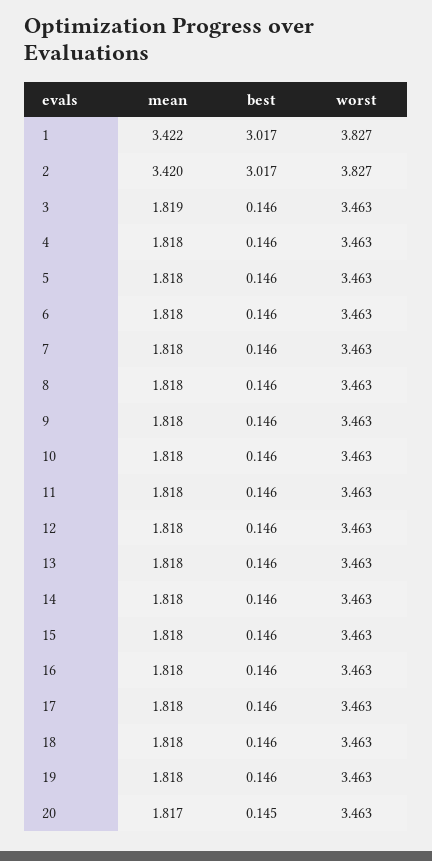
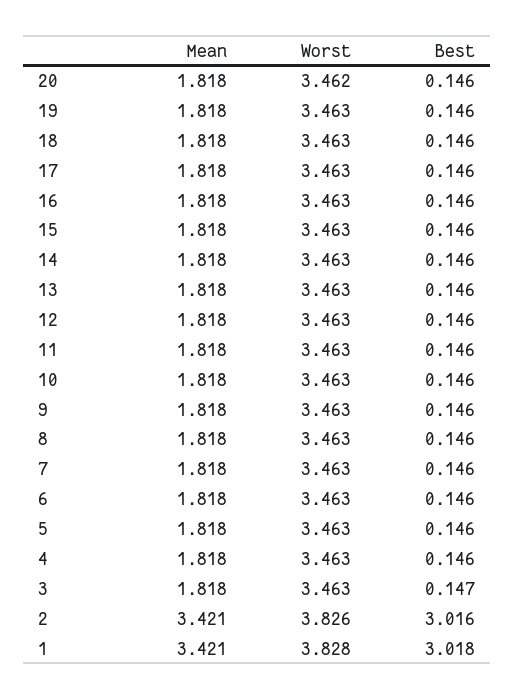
  {
    "mean": {
-     "1": 3.422,
+     "1": 3.421,
-     "2": 3.42,
+     "2": 3.421,
-     "3": 1.819,
+     "3": 1.818,
      "4": 1.818,
      "5": 1.818,
      "6": 1.818,
      "7": 1.818,
      "8": 1.818,
      "9": 1.818,
      "10": 1.818,
      "11": 1.818,
      "12": 1.818,
      "13": 1.818,
      "14": 1.818,
      "15": 1.818,
      "16": 1.818,
      "17": 1.818,
      "18": 1.818,
      "19": 1.818,
-     "20": 1.817
+     "20": 1.818
    },
    "best": {
-     "1": 3.017,
+     "1": 3.018,
-     "2": 3.017,
+     "2": 3.016,
-     "3": 0.146,
+     "3": 0.147,
      "4": 0.146,
      "5": 0.146,
      "6": 0.146,
      "7": 0.146,
      "8": 0.146,
      "9": 0.146,
      "10": 0.146,
      "11": 0.146,
      "12": 0.146,
      "13": 0.146,
      "14": 0.146,
      "15": 0.146,
      "16": 0.146,
      "17": 0.146,
      "18": 0.146,
      "19": 0.146,
-     "20": 0.145
+     "20": 0.146
    },
    "worst": {
-     "1": 3.827,
+     "1": 3.828,
-     "2": 3.827,
+     "2": 3.826,
      "3": 3.463,
      "4": 3.463,
      "5": 3.463,
      "6": 3.463,
      "7": 3.463,
      "8": 3.463,
      "9": 3.463,
      "10": 3.463,
      "11": 3.463,
      "12": 3.463,
      "13": 3.463,
      "14": 3.463,
      "15": 3.463,
      "16": 3.463,
      "17": 3.463,
      "18": 3.463,
      "19": 3.463,
-     "20": 3.463
+     "20": 3.462
    }
  }

